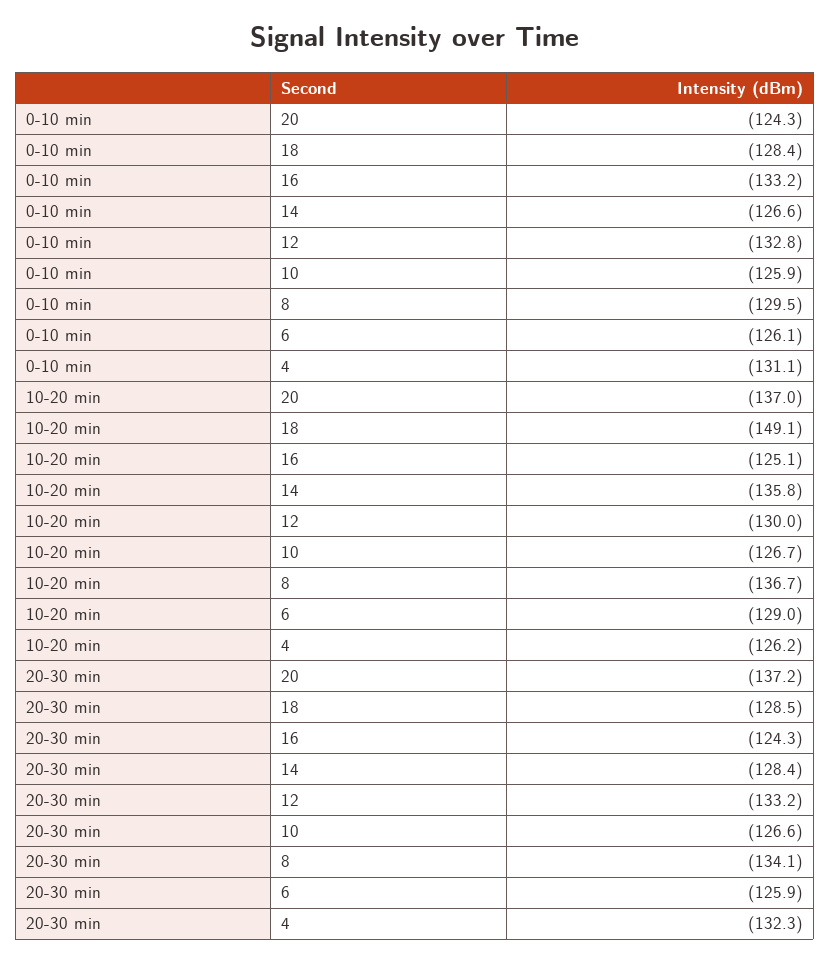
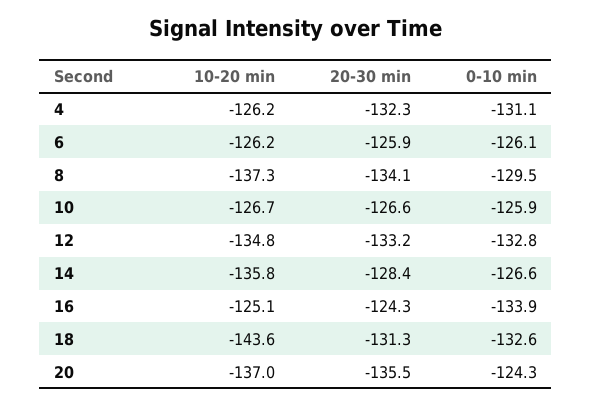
  {
    "0-10 min": {
      "20": -124.3,
-     "18": -128.4,
+     "18": -132.6,
-     "16": -133.2,
+     "16": -133.9,
      "14": -126.6,
      "12": -132.8,
      "10": -125.9,
      "8": -129.5,
      "6": -126.1,
      "4": -131.1
    },
    "10-20 min": {
      "20": -137,
-     "18": -149.1,
+     "18": -143.6,
      "16": -125.1,
      "14": -135.8,
-     "12": -130,
+     "12": -134.8,
      "10": -126.7,
-     "8": -136.7,
+     "8": -137.3,
-     "6": -129,
+     "6": -126.2,
      "4": -126.2
    },
    "20-30 min": {
-     "20": -137.2,
+     "20": -135.5,
-     "18": -128.5,
+     "18": -131.3,
      "16": -124.3,
      "14": -128.4,
      "12": -133.2,
      "10": -126.6,
      "8": -134.1,
      "6": -125.9,
      "4": -132.3
    }
  }

